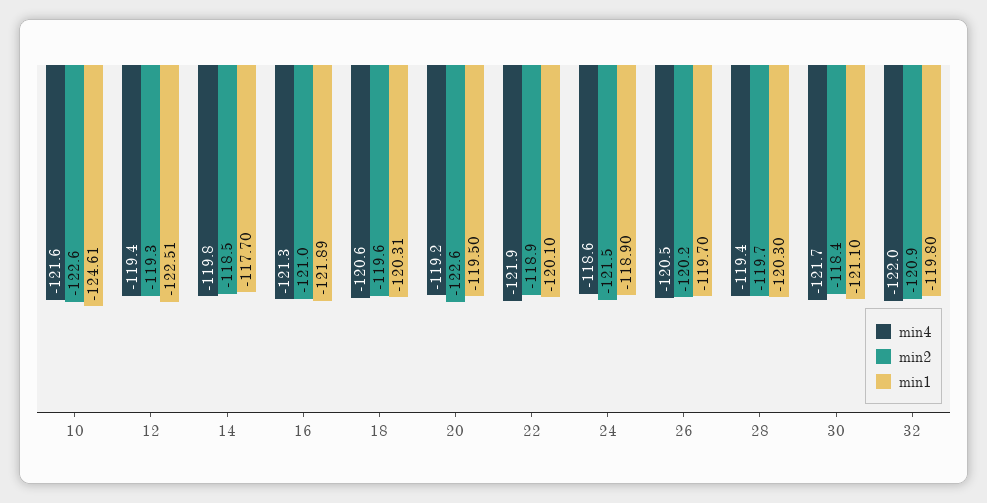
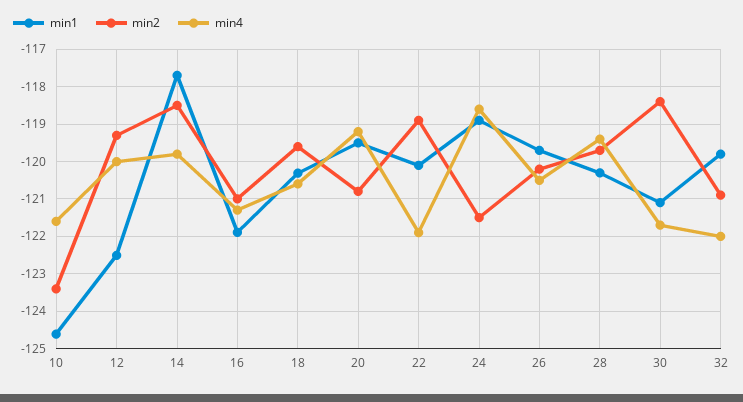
  {
    "min4": {
      "10": -121.6,
-     "12": -119.4,
+     "12": -120,
      "14": -119.8,
      "16": -121.3,
      "18": -120.6,
      "20": -119.2,
      "22": -121.9,
      "24": -118.6,
      "26": -120.5,
      "28": -119.4,
      "30": -121.7,
      "32": -122
    },
    "min2": {
-     "10": -122.6,
+     "10": -123.4,
      "12": -119.3,
      "14": -118.5,
      "16": -121,
      "18": -119.6,
-     "20": -122.6,
+     "20": -120.8,
      "22": -118.9,
      "24": -121.5,
      "26": -120.2,
      "28": -119.7,
      "30": -118.4,
      "32": -120.9
    },
    "min1": {
      "10": -124.61,
      "12": -122.51,
      "14": -117.7,
      "16": -121.89,
      "18": -120.31,
      "20": -119.5,
      "22": -120.1,
      "24": -118.9,
      "26": -119.7,
      "28": -120.3,
      "30": -121.1,
      "32": -119.8
    }
  }

